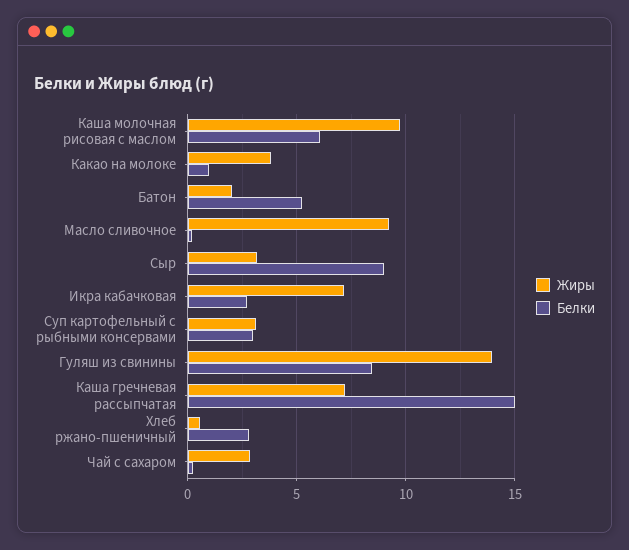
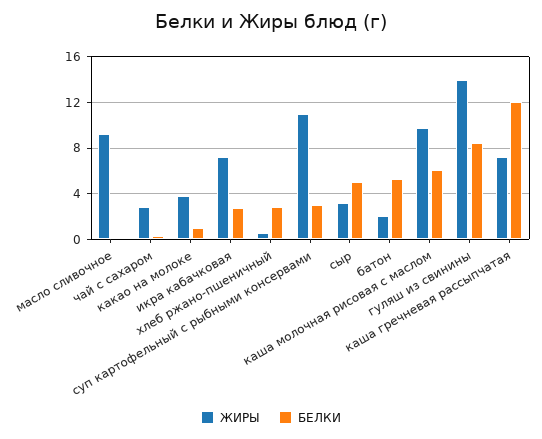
  {
    "Жиры": {
      "Каша молочная рисовая с маслом": 9.5,
      "Какао на молоке": 4,
      "Батон": 2,
      "Масло сливочное": 9,
      "Сыр": 3,
      "Икра кабачковая": 7,
-     "Суп картофельный с рыбными консервами": 3,
+     "Суп картофельный с рыбными консервами": 11,
      "Гуляш из свинины": 14,
      "Каша гречневая рассыпчатая": 7,
      "Хлеб ржано-пшеничный": 0.5,
      "Чай с сахаром": 3
    },
    "Белки": {
      "Каша молочная рисовая с маслом": 6,
      "Какао на молоке": 1,
      "Батон": 5.5,
      "Масло сливочное": 0,
-     "Сыр": 9,
+     "Сыр": 5,
      "Икра кабачковая": 2.5,
      "Суп картофельный с рыбными консервами": 3,
      "Гуляш из свинины": 8.5,
-     "Каша гречневая рассыпчатая": 15,
+     "Каша гречневая рассыпчатая": 12,
      "Хлеб ржано-пшеничный": 3,
      "Чай с сахаром": 0.5
    }
  }

